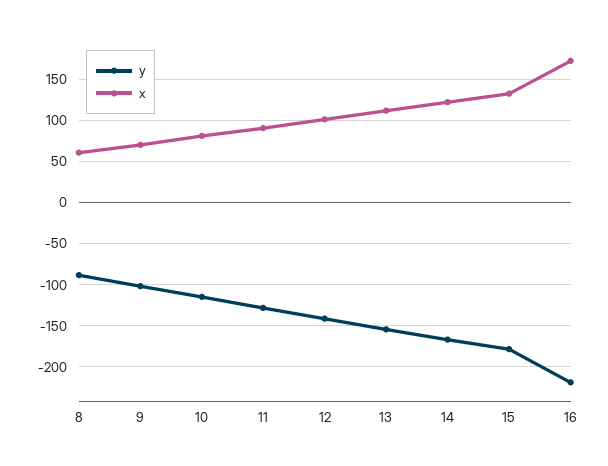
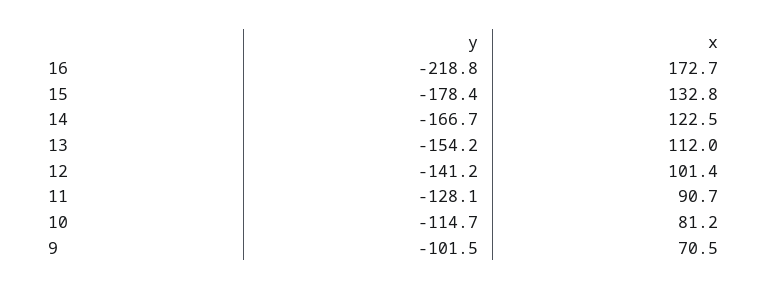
  {
    "y": {
-     "8": -90,
      "9": -101.5,
      "10": -114.7,
      "11": -128.1,
      "12": -141.2,
      "13": -154.2,
      "14": -166.7,
      "15": -178.4,
      "16": -218.8
    },
    "x": {
-     "8": 60,
      "9": 70.5,
      "10": 81.2,
      "11": 90.7,
      "12": 101.4,
      "13": 112,
      "14": 122.5,
      "15": 132.8,
      "16": 172.7
    }
  }

